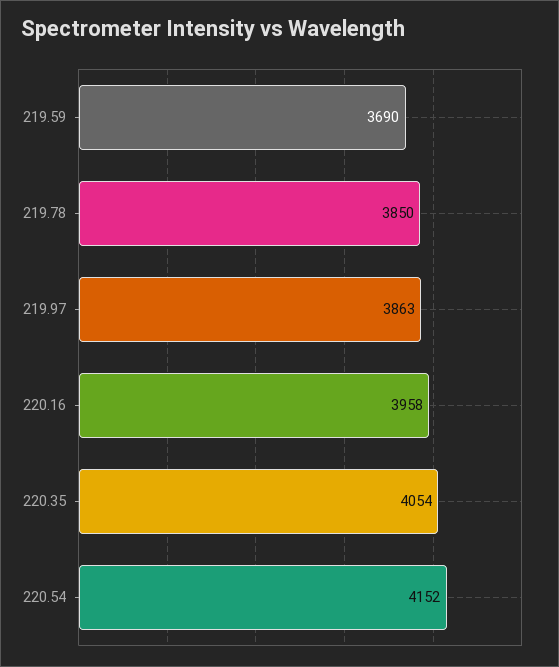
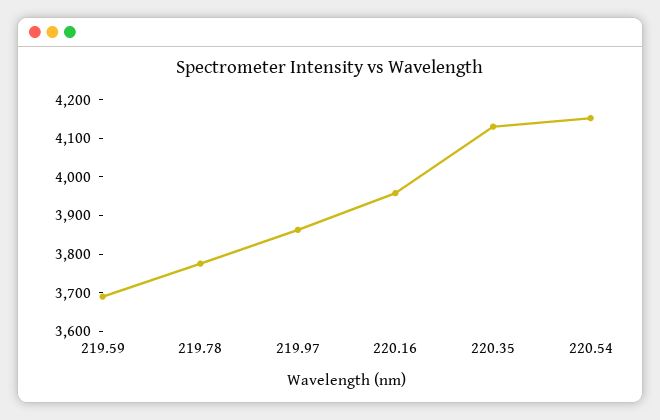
  {
    "219.59": 3690,
-   "219.78": 3850,
+   "219.78": 3775,
    "219.97": 3863,
    "220.16": 3958,
-   "220.35": 4054,
+   "220.35": 4125,
    "220.54": 4152
  }

